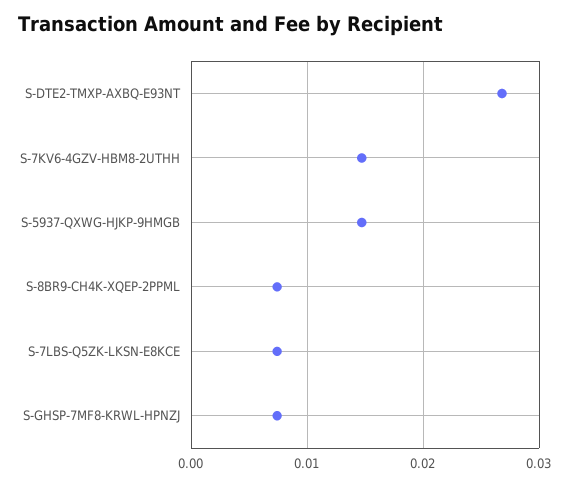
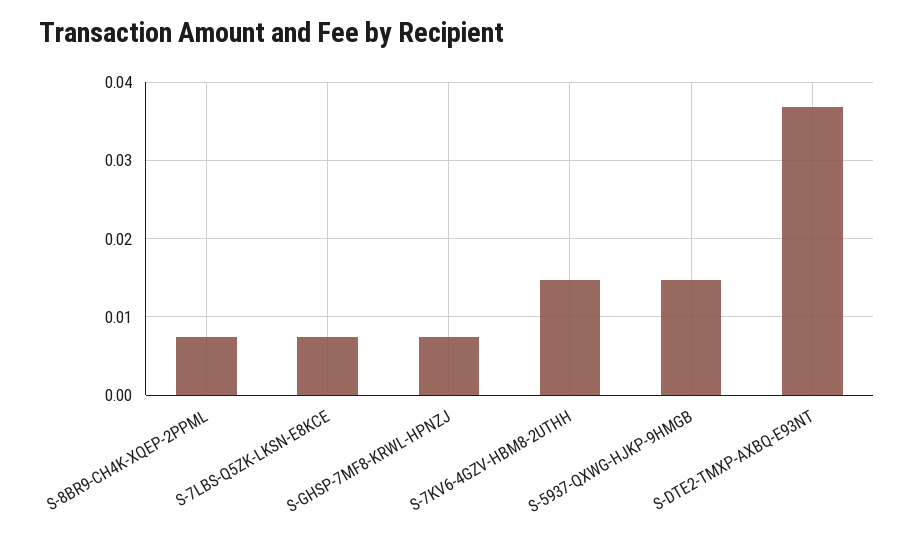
  {
-   "S-DTE2-TMXP-AXBQ-E93NT": 0.027,
+   "S-DTE2-TMXP-AXBQ-E93NT": 0.037,
    "S-7KV6-4GZV-HBM8-2UTHH": 0.015,
    "S-5937-QXWG-HJKP-9HMGB": 0.015,
    "S-8BR9-CH4K-XQEP-2PPML": 0.007,
    "S-7LBS-Q5ZK-LKSN-E8KCE": 0.007,
    "S-GHSP-7MF8-KRWL-HPNZJ": 0.007
  }

